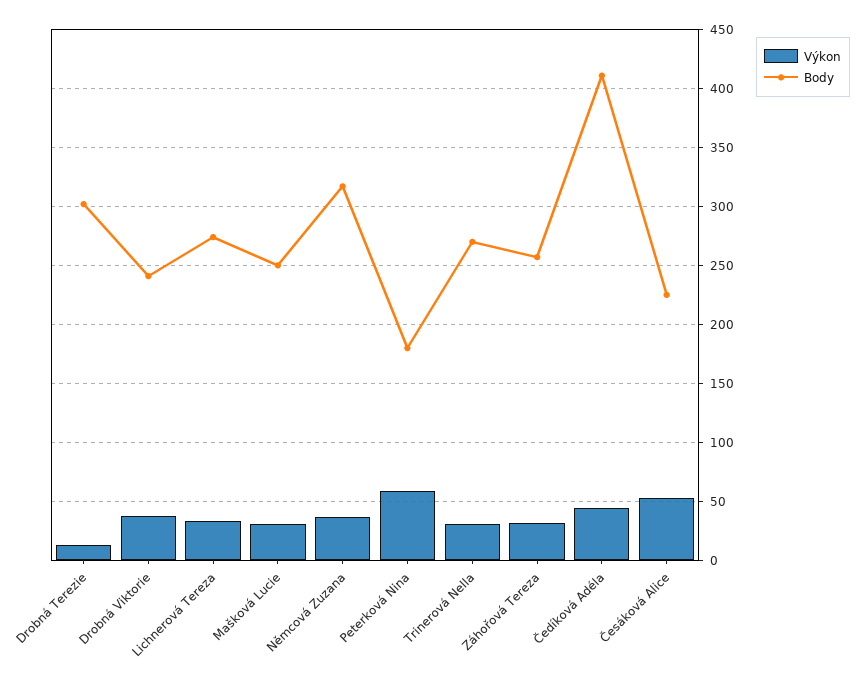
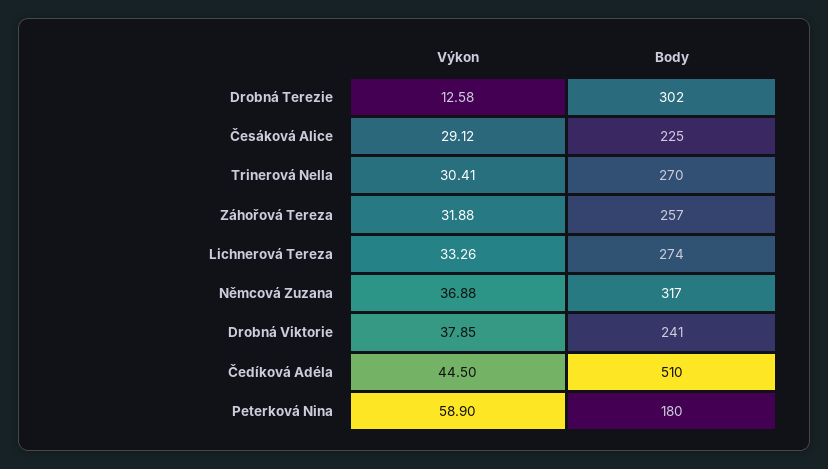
  {
    "Výkon": {
      "Drobná Terezie": 12.58,
      "Drobná Viktorie": 37.85,
      "Lichnerová Tereza": 33.26,
-     "Mašková Lucie": 30,
      "Němcová Zuzana": 36.88,
      "Peterková Nina": 58.9,
      "Trinerová Nella": 30.41,
      "Záhořová Tereza": 31.88,
      "Čedíková Adéla": 44.5,
-     "Česáková Alice": 50
+     "Česáková Alice": 29.12
    },
    "Body": {
      "Drobná Terezie": 302,
      "Drobná Viktorie": 241,
      "Lichnerová Tereza": 274,
-     "Mašková Lucie": 250,
      "Němcová Zuzana": 317,
      "Peterková Nina": 180,
      "Trinerová Nella": 270,
      "Záhořová Tereza": 257,
-     "Čedíková Adéla": 410,
+     "Čedíková Adéla": 510,
      "Česáková Alice": 225
    }
  }

